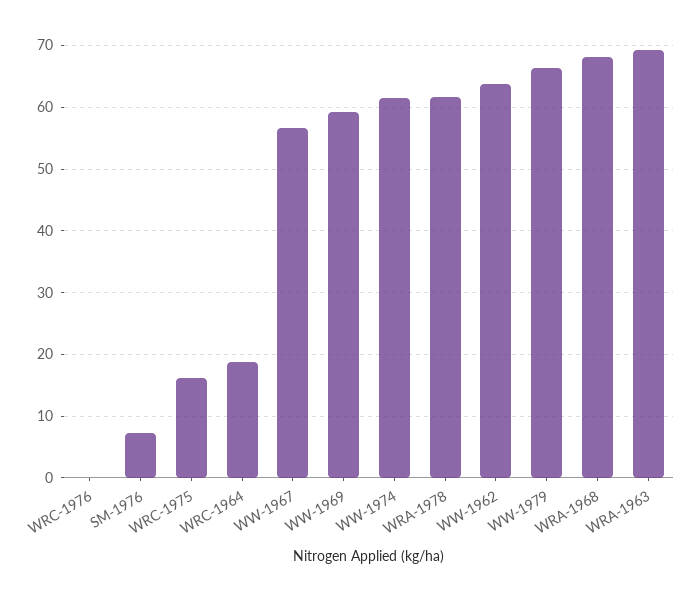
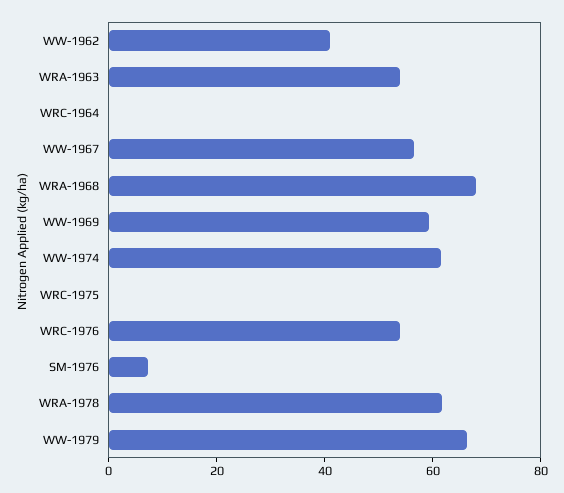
  {
-   "WRC-1976": 0,
+   "WRC-1976": 55,
    "SM-1976": 7,
-   "WRC-1975": 16,
+   "WRC-1975": 0,
-   "WRC-1964": 19,
+   "WRC-1964": 0,
    "WW-1967": 57,
    "WW-1969": 59,
    "WW-1974": 62,
    "WRA-1978": 62,
-   "WW-1962": 64,
+   "WW-1962": 40,
    "WW-1979": 66,
    "WRA-1968": 68,
-   "WRA-1963": 69
+   "WRA-1963": 55
  }

